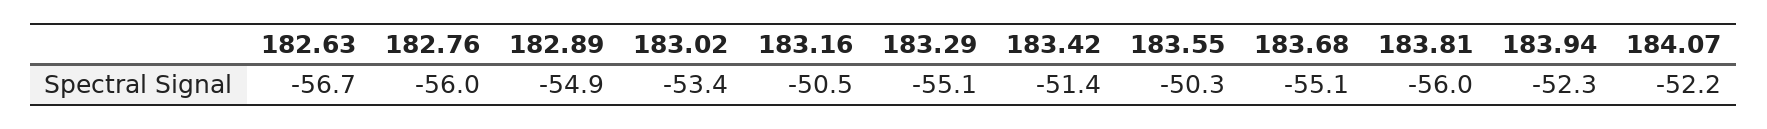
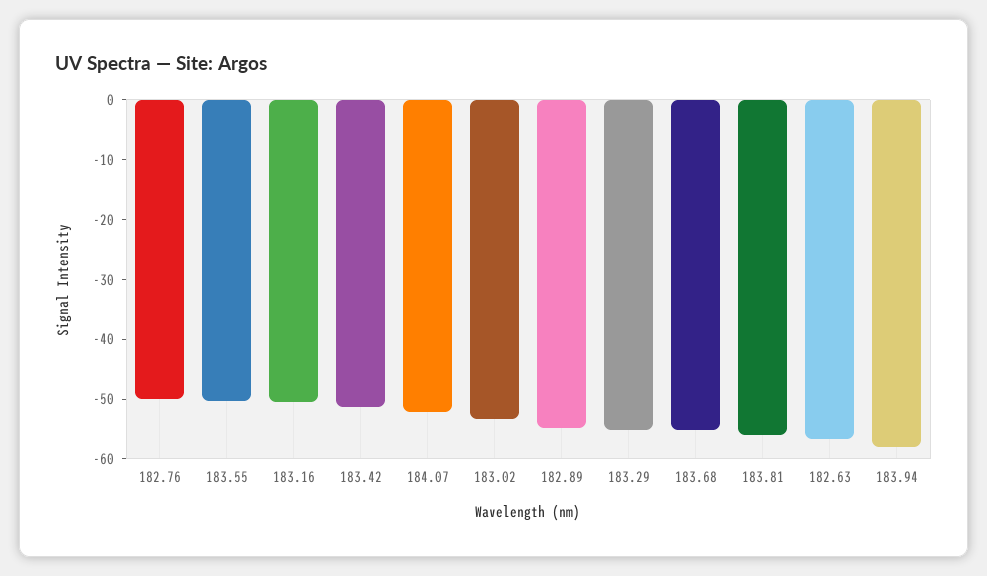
  {
    "182.63": -56.7,
-   "182.76": -56,
+   "182.76": -50,
    "182.89": -54.9,
    "183.02": -53.4,
    "183.16": -50.5,
    "183.29": -55.1,
    "183.42": -51.4,
    "183.55": -50.3,
    "183.68": -55.1,
    "183.81": -56,
-   "183.94": -52.3,
+   "183.94": -58,
    "184.07": -52.2
  }

